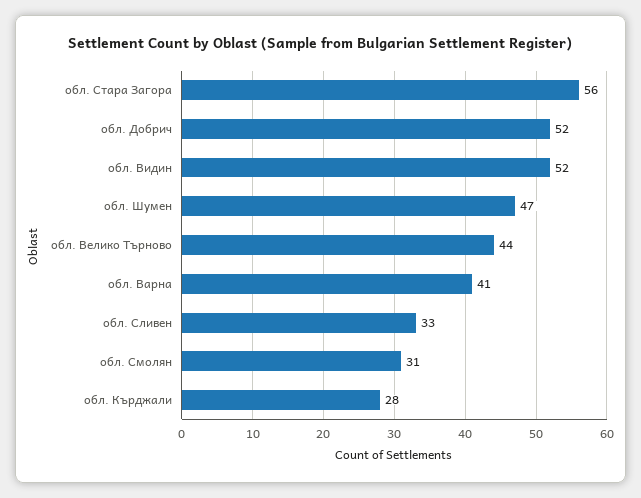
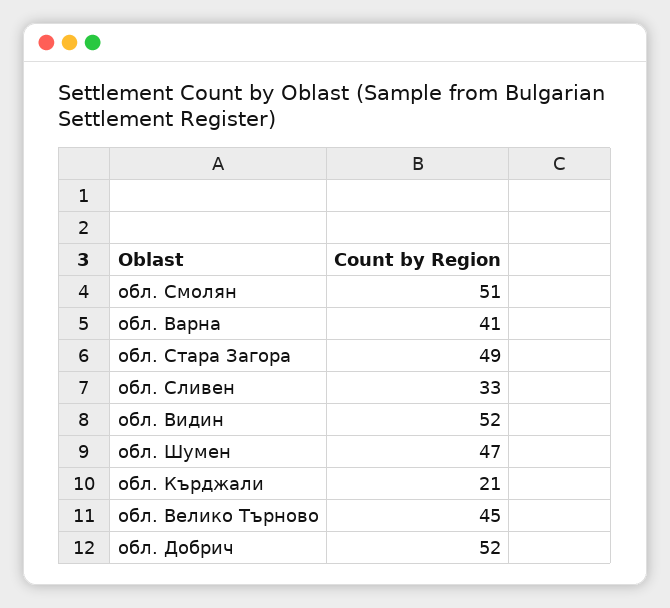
  {
-   "обл. Стара Загора": 56,
+   "обл. Стара Загора": 49,
    "обл. Добрич": 52,
    "обл. Видин": 52,
    "обл. Шумен": 47,
-   "обл. Велико Търново": 44,
+   "обл. Велико Търново": 45,
    "обл. Варна": 41,
    "обл. Сливен": 33,
-   "обл. Смолян": 31,
+   "обл. Смолян": 51,
-   "обл. Кърджали": 28
+   "обл. Кърджали": 21
  }

